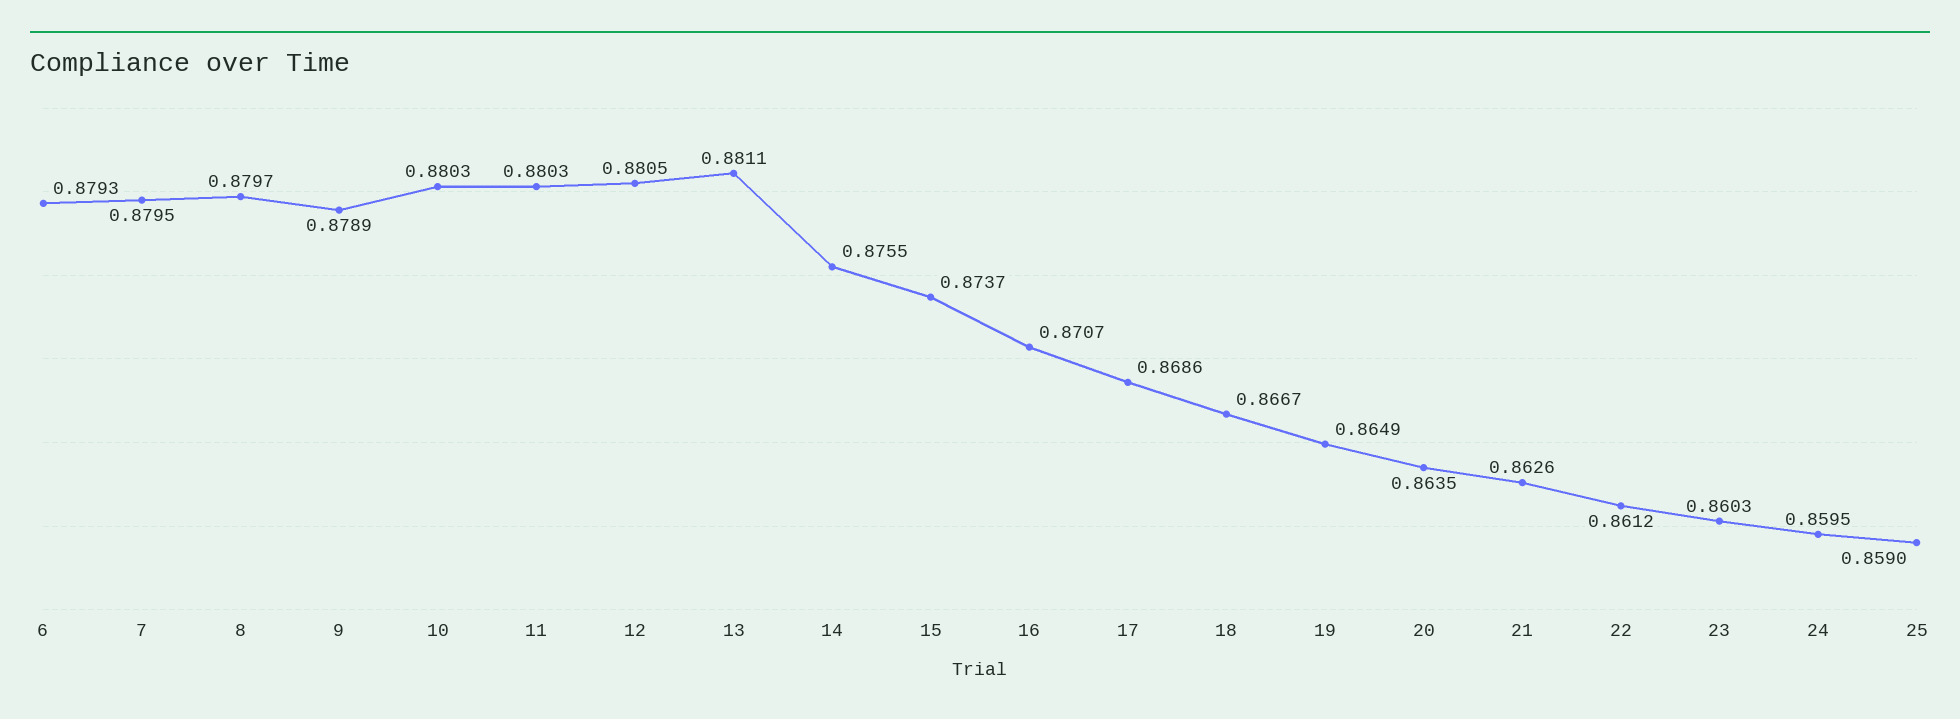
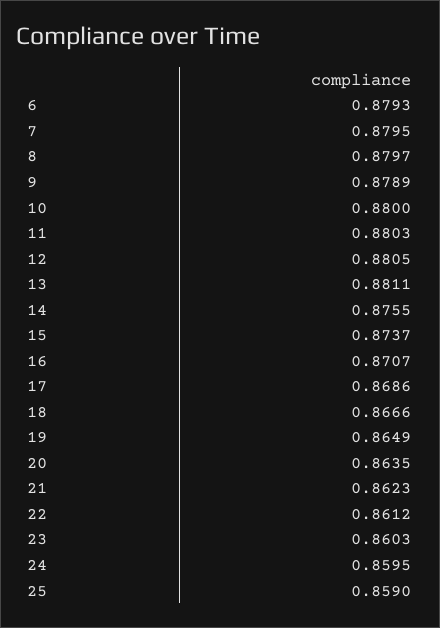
  {
    "6": 0.8793,
    "7": 0.8795,
    "8": 0.8797,
    "9": 0.8789,
-   "10": 0.8803,
+   "10": 0.88,
    "11": 0.8803,
    "12": 0.8805,
    "13": 0.8811,
    "14": 0.8755,
    "15": 0.8737,
    "16": 0.8707,
    "17": 0.8686,
-   "18": 0.8667,
+   "18": 0.8666,
    "19": 0.8649,
    "20": 0.8635,
-   "21": 0.8626,
+   "21": 0.8623,
    "22": 0.8612,
    "23": 0.8603,
    "24": 0.8595,
    "25": 0.859
  }

